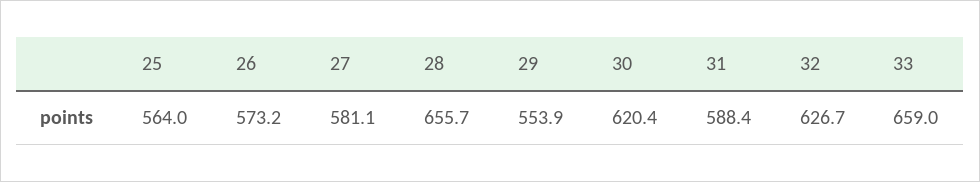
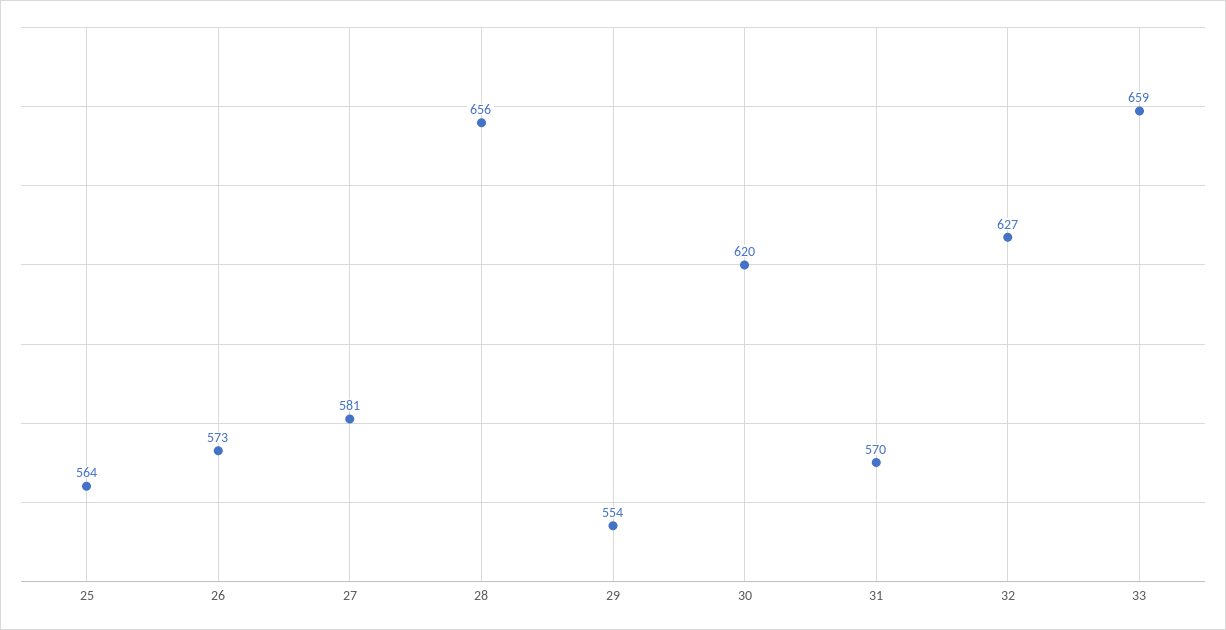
  {
    "25": 564,
    "26": 573.2,
    "27": 581.1,
    "28": 655.7,
    "29": 553.9,
    "30": 620.4,
-   "31": 588.4,
+   "31": 570,
    "32": 626.7,
    "33": 659
  }

